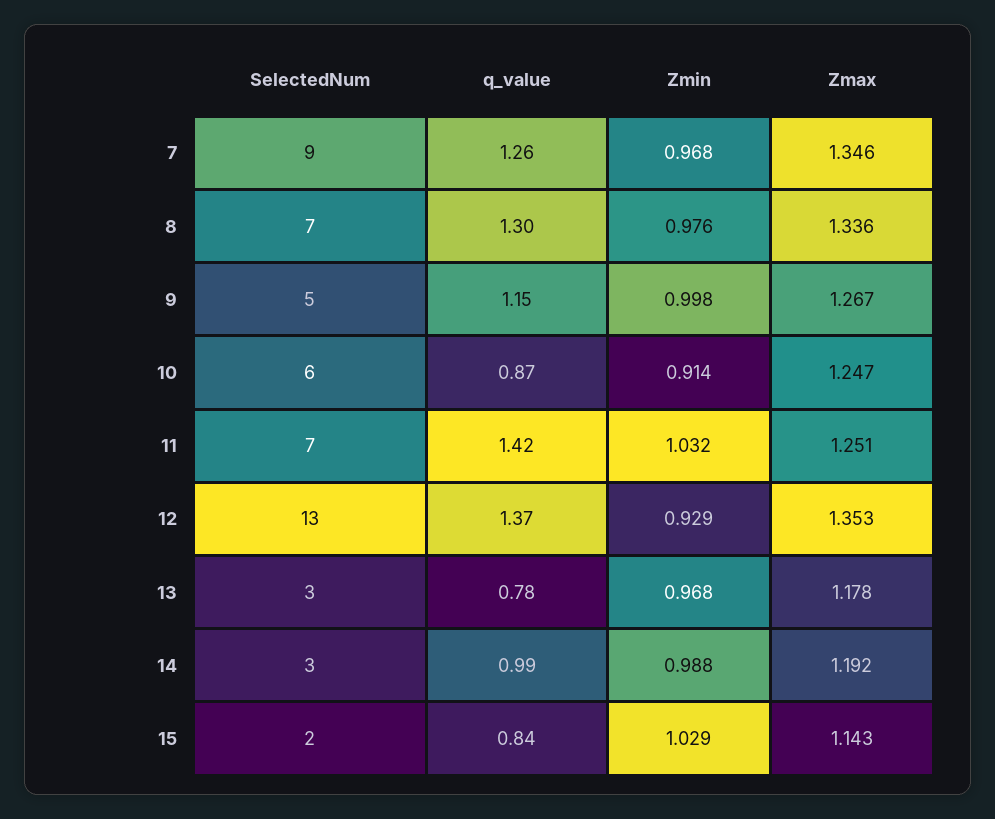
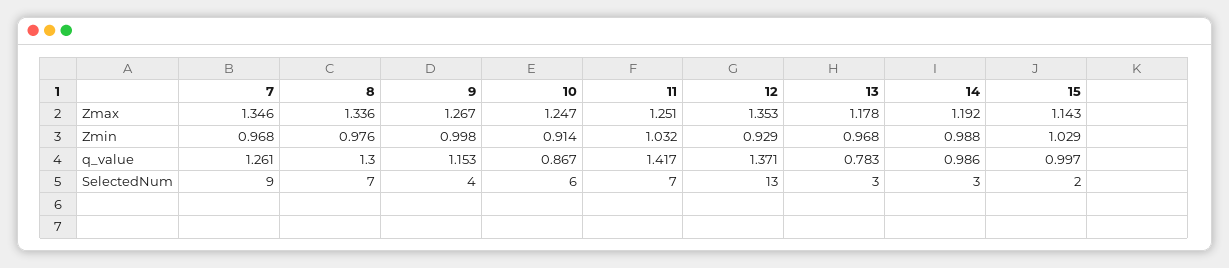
  {
    "SelectedNum": {
      "7": 9,
      "8": 7,
-     "9": 5,
+     "9": 4,
      "10": 6,
      "11": 7,
      "12": 13,
      "13": 3,
      "14": 3,
      "15": 2
    },
    "q_value": {
      "7": 1.261,
      "8": 1.3,
      "9": 1.153,
      "10": 0.867,
      "11": 1.417,
      "12": 1.371,
      "13": 0.783,
      "14": 0.986,
-     "15": 0.84
+     "15": 0.997
    },
    "Zmin": {
      "7": 0.968,
      "8": 0.976,
      "9": 0.998,
      "10": 0.914,
      "11": 1.032,
      "12": 0.929,
      "13": 0.968,
      "14": 0.988,
      "15": 1.029
    },
    "Zmax": {
      "7": 1.346,
      "8": 1.336,
      "9": 1.267,
      "10": 1.247,
      "11": 1.251,
      "12": 1.353,
      "13": 1.178,
      "14": 1.192,
      "15": 1.143
    }
  }

